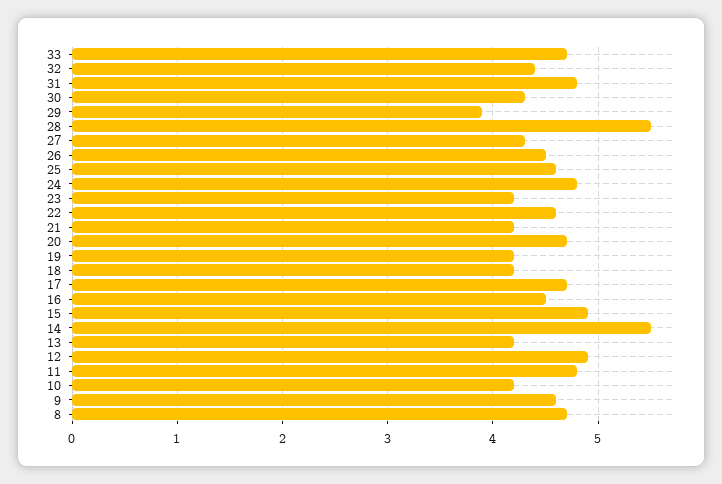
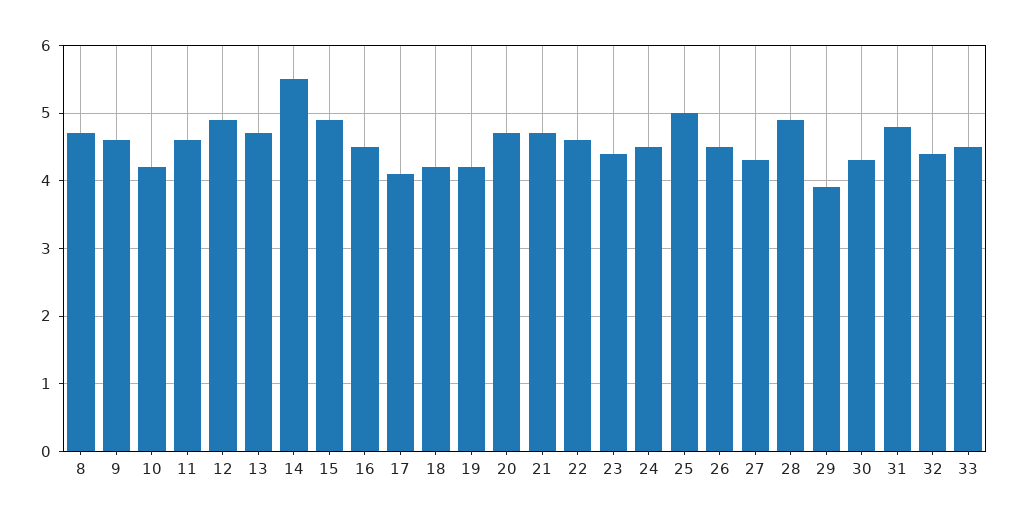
  {
-   "33": 4.7,
+   "33": 4.5,
    "32": 4.4,
    "31": 4.8,
    "30": 4.3,
    "29": 3.9,
-   "28": 5.5,
+   "28": 4.9,
    "27": 4.3,
    "26": 4.5,
-   "25": 4.6,
+   "25": 5,
-   "24": 4.8,
+   "24": 4.5,
-   "23": 4.2,
+   "23": 4.4,
    "22": 4.6,
-   "21": 4.2,
+   "21": 4.7,
    "20": 4.7,
    "19": 4.2,
    "18": 4.2,
-   "17": 4.7,
+   "17": 4.1,
    "16": 4.5,
    "15": 4.9,
    "14": 5.5,
-   "13": 4.2,
+   "13": 4.7,
    "12": 4.9,
-   "11": 4.8,
+   "11": 4.6,
    "10": 4.2,
    "9": 4.6,
    "8": 4.7
  }

